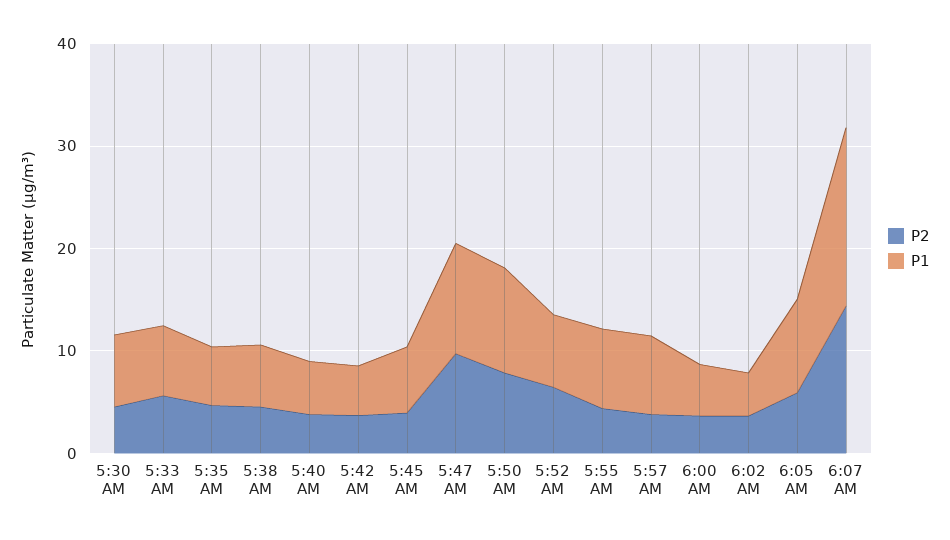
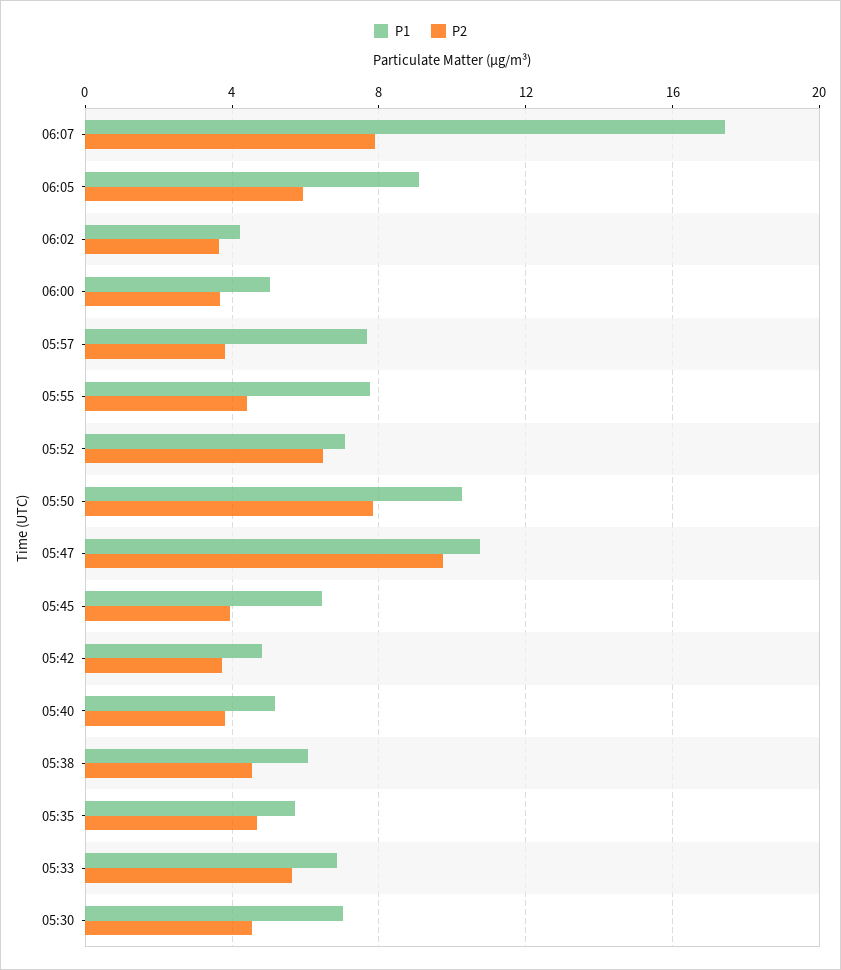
  {
    "P2": {
      "5:30 AM": 4.5,
      "5:33 AM": 5.5,
      "5:35 AM": 4.5,
      "5:38 AM": 4.5,
      "5:40 AM": 4,
      "5:42 AM": 3.5,
      "5:45 AM": 4,
      "5:47 AM": 10,
      "5:50 AM": 8,
      "5:52 AM": 6.5,
      "5:55 AM": 4.5,
      "5:57 AM": 4,
      "6:00 AM": 3.5,
      "6:02 AM": 3.5,
      "6:05 AM": 6,
-     "6:07 AM": 14
+     "6:07 AM": 8
    },
    "P1": {
      "5:30 AM": 7,
      "5:33 AM": 7,
      "5:35 AM": 5.5,
      "5:38 AM": 6,
      "5:40 AM": 5,
      "5:42 AM": 5,
      "5:45 AM": 6.5,
      "5:47 AM": 11,
      "5:50 AM": 10.5,
      "5:52 AM": 7,
      "5:55 AM": 8,
      "5:57 AM": 7.5,
      "6:00 AM": 5,
      "6:02 AM": 4,
      "6:05 AM": 9,
      "6:07 AM": 17.5
    }
  }

